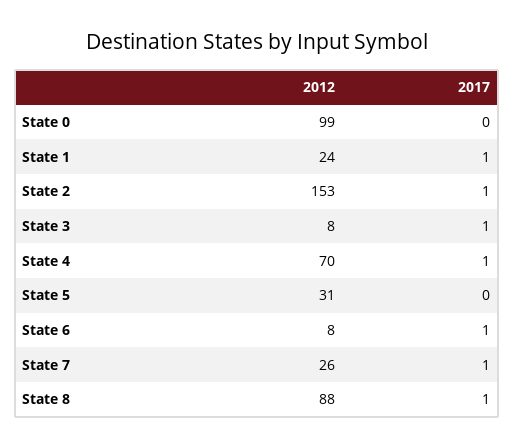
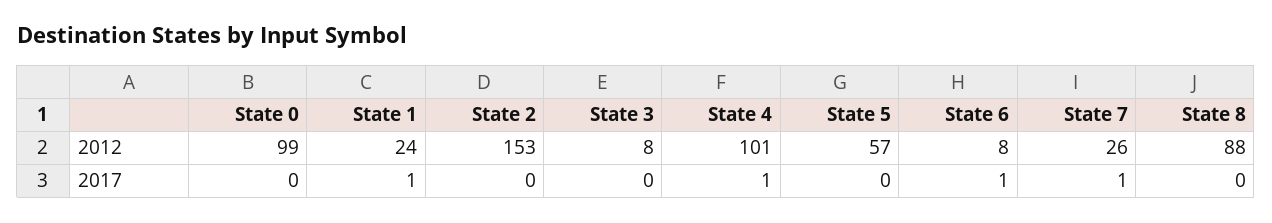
  {
    "2012": {
      "State 0": 99,
      "State 1": 24,
      "State 2": 153,
      "State 3": 8,
-     "State 4": 70,
+     "State 4": 101,
-     "State 5": 31,
+     "State 5": 57,
      "State 6": 8,
      "State 7": 26,
      "State 8": 88
    },
    "2017": {
      "State 0": 0,
      "State 1": 1,
-     "State 2": 1,
+     "State 2": 0,
-     "State 3": 1,
+     "State 3": 0,
      "State 4": 1,
      "State 5": 0,
      "State 6": 1,
      "State 7": 1,
-     "State 8": 1
+     "State 8": 0
    }
  }

